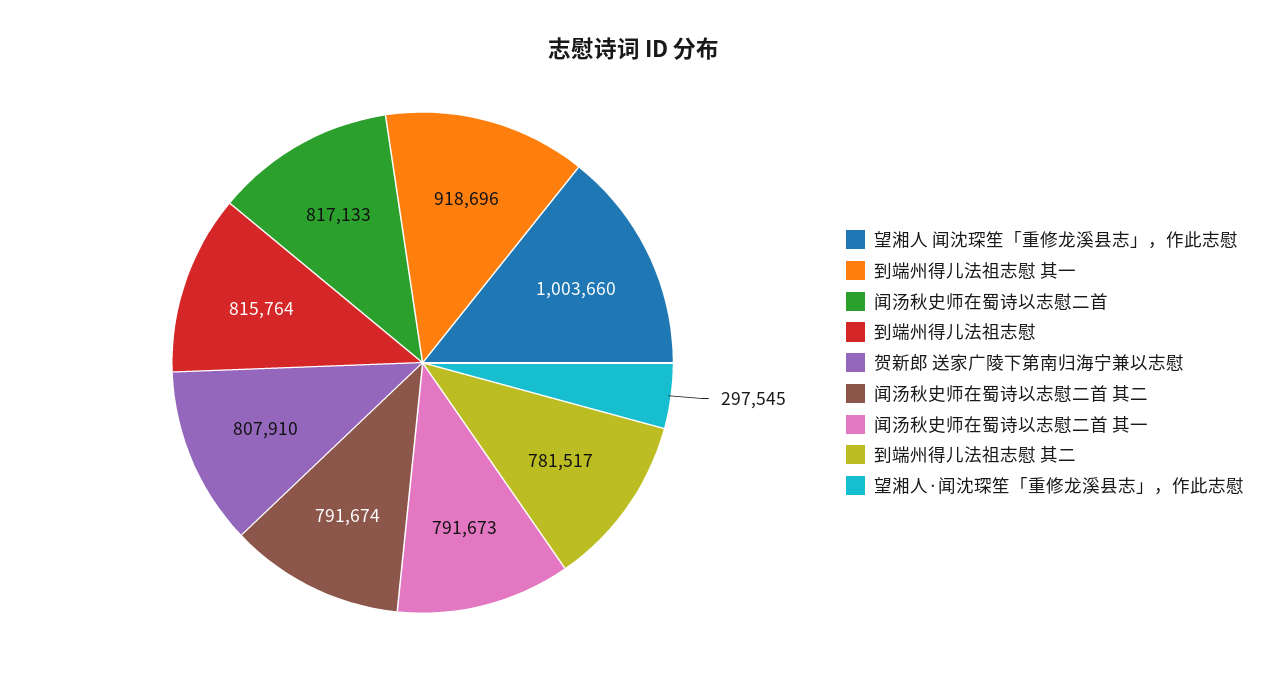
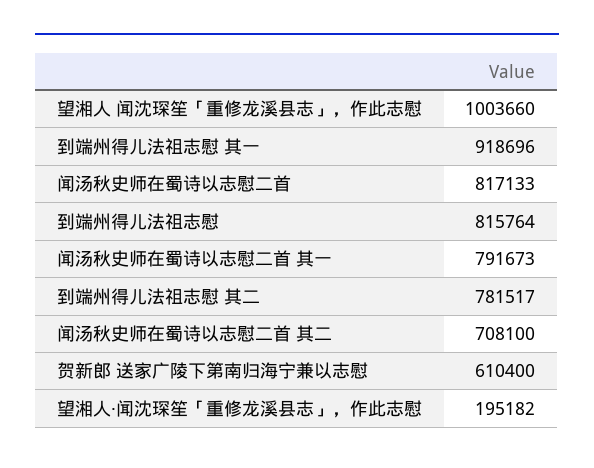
  {
    "望湘人 闻沈琛笙「重修龙溪县志」，作此志慰": 1003660,
    "到端州得儿法祖志慰 其一": 918696,
    "闻汤秋史师在蜀诗以志慰二首": 817133,
    "到端州得儿法祖志慰": 815764,
-   "贺新郎 送家广陵下第南归海宁兼以志慰": 807910,
+   "贺新郎 送家广陵下第南归海宁兼以志慰": 610400,
-   "闻汤秋史师在蜀诗以志慰二首 其二": 791674,
+   "闻汤秋史师在蜀诗以志慰二首 其二": 708100,
    "闻汤秋史师在蜀诗以志慰二首 其一": 791673,
    "到端州得儿法祖志慰 其二": 781517,
-   "望湘人·闻沈琛笙「重修龙溪县志」，作此志慰": 297545
+   "望湘人·闻沈琛笙「重修龙溪县志」，作此志慰": 195182
  }

